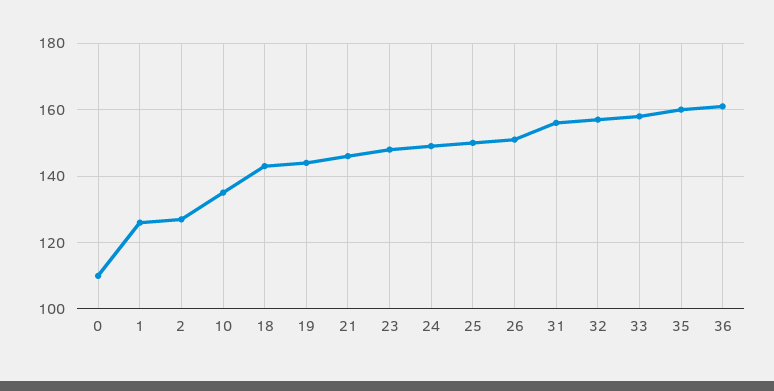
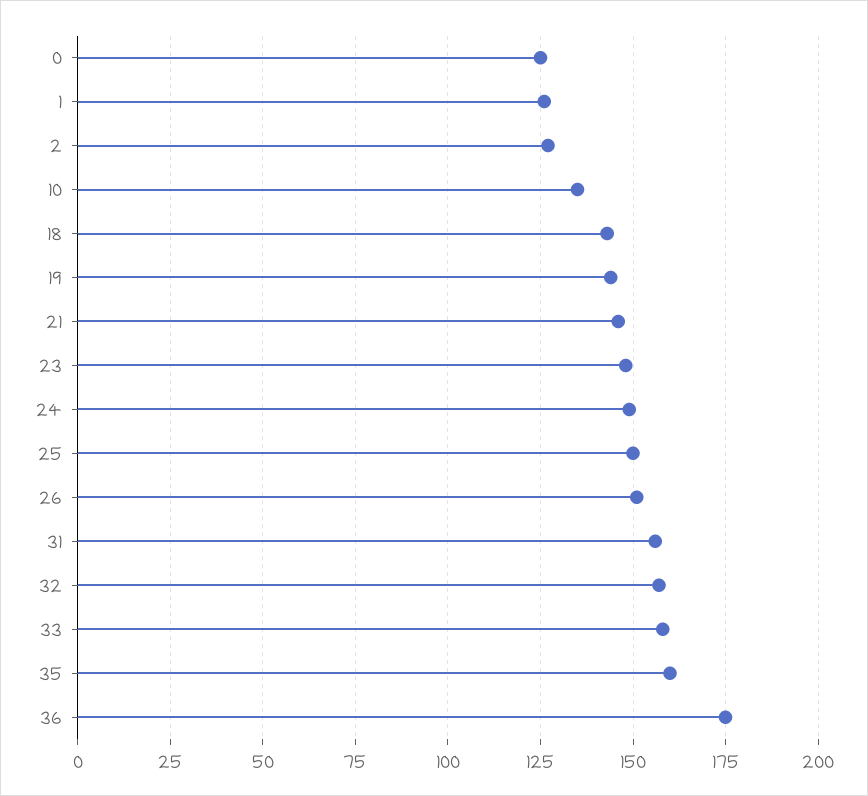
  {
-   "0": 110,
+   "0": 125,
    "1": 125,
    "2": 125,
    "10": 135,
    "18": 145,
    "19": 145,
    "21": 145,
    "23": 150,
    "24": 150,
    "25": 150,
    "26": 150,
    "31": 155,
    "32": 155,
    "33": 160,
    "35": 160,
-   "36": 160
+   "36": 175
  }

